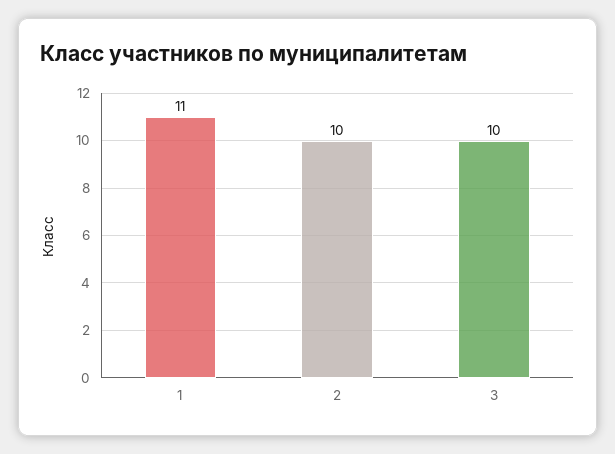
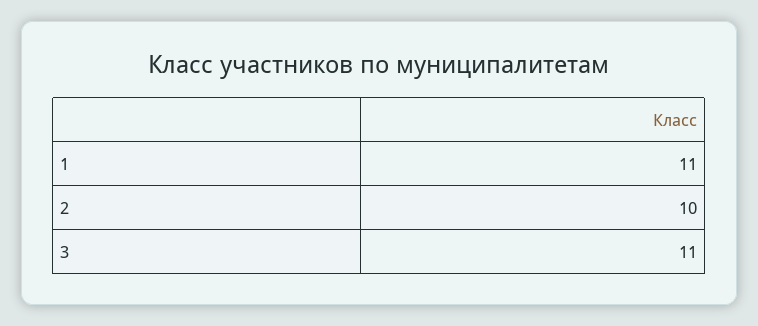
  {
    "1": 11,
    "2": 10,
-   "3": 10
+   "3": 11
  }

